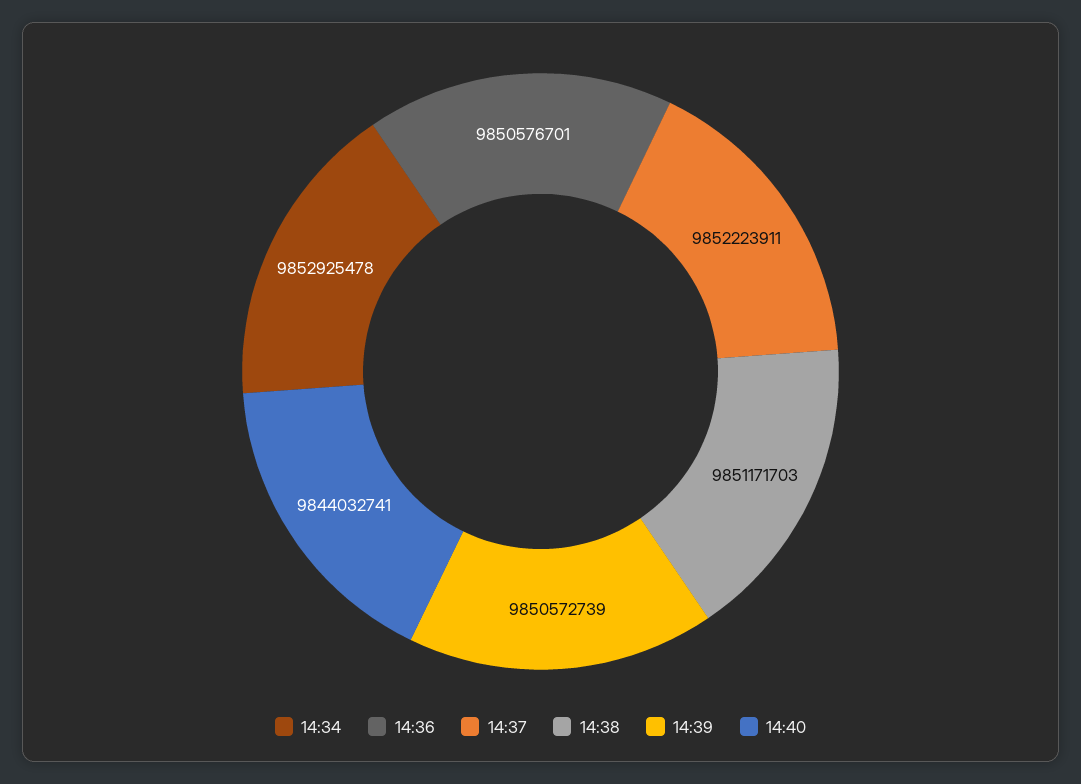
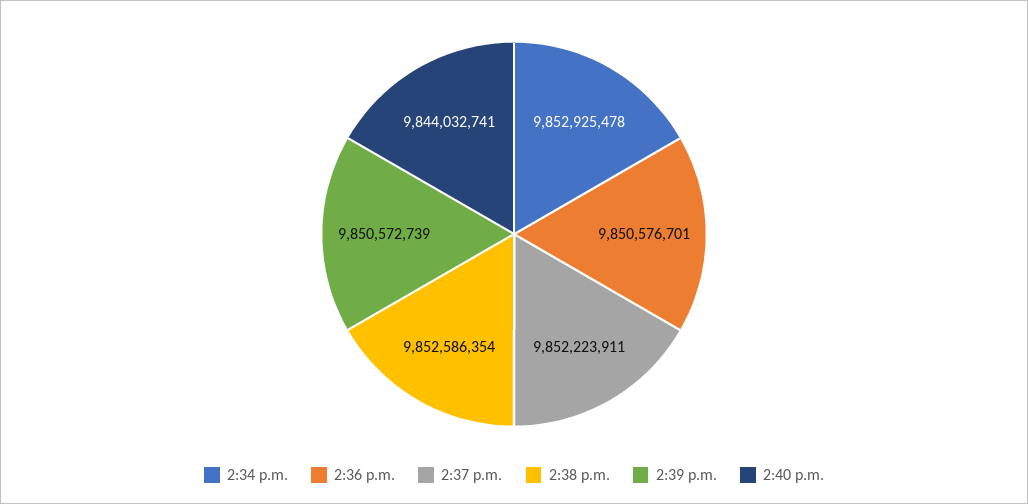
  {
    "14:34": 9852925478,
    "14:36": 9850576701,
    "14:37": 9852223911,
-   "14:38": 9851171703,
+   "14:38": 9852586354,
    "14:39": 9850572739,
    "14:40": 9844032741
  }

